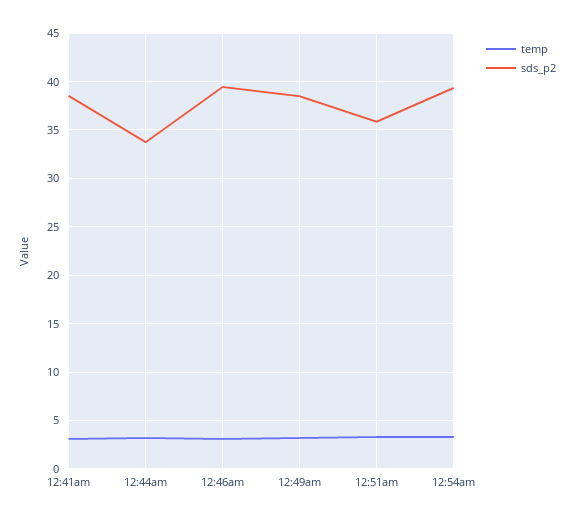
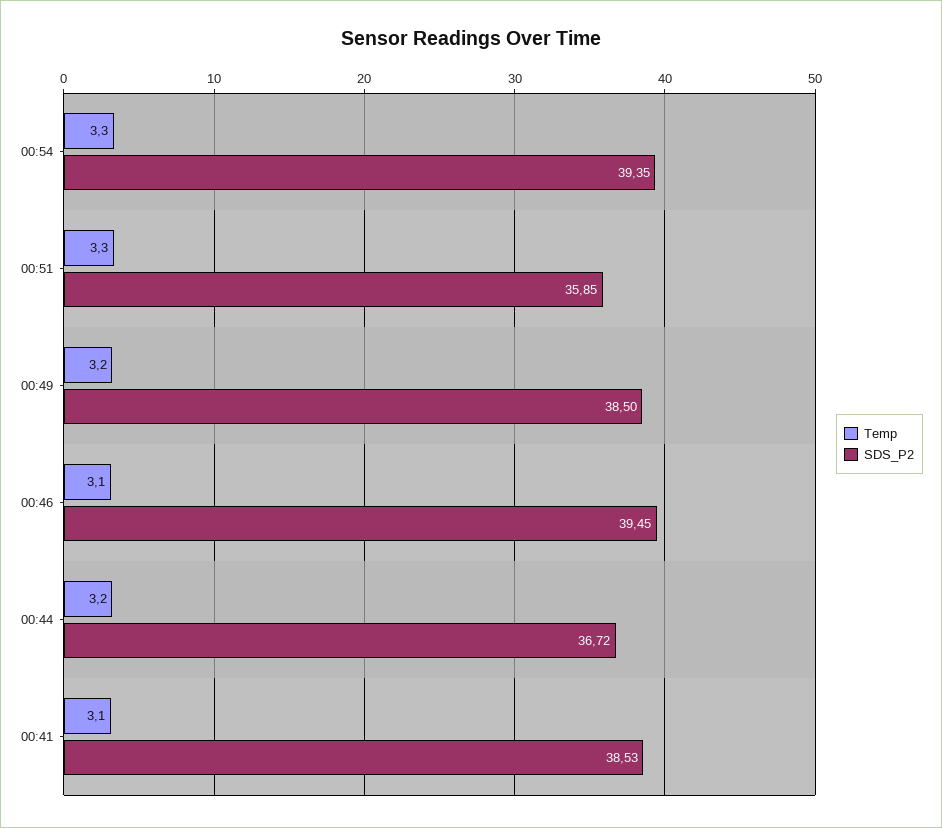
  {
    "temp": {
      "12:41am": 3.1,
      "12:44am": 3.2,
      "12:46am": 3.1,
      "12:49am": 3.2,
      "12:51am": 3.3,
      "12:54am": 3.3
    },
    "sds_p2": {
      "12:41am": 38.53,
-     "12:44am": 34,
+     "12:44am": 36.72,
      "12:46am": 39.45,
      "12:49am": 38.5,
      "12:51am": 35.85,
      "12:54am": 39.35
    }
  }

